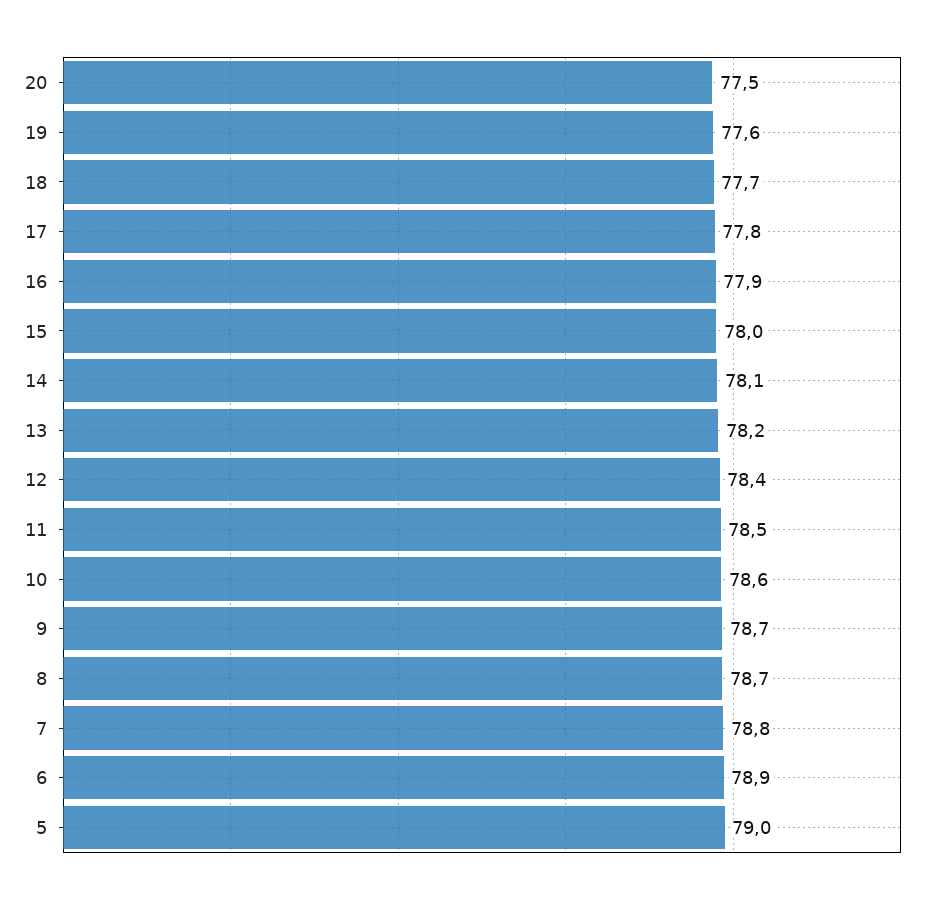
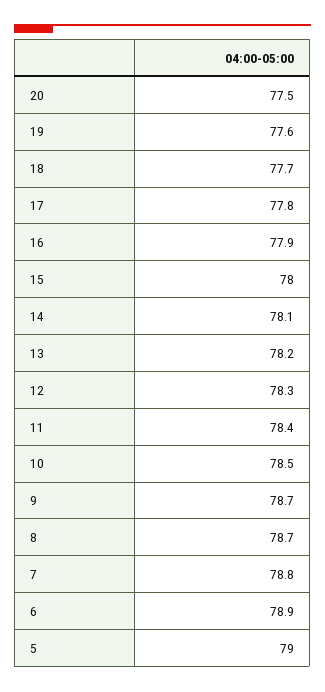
  {
    "20": 77.5,
    "19": 77.6,
    "18": 77.7,
    "17": 77.8,
    "16": 77.9,
    "15": 78,
    "14": 78.1,
    "13": 78.2,
-   "12": 78.4,
+   "12": 78.3,
-   "11": 78.5,
+   "11": 78.4,
-   "10": 78.6,
+   "10": 78.5,
    "9": 78.7,
    "8": 78.7,
    "7": 78.8,
    "6": 78.9,
    "5": 79
  }

